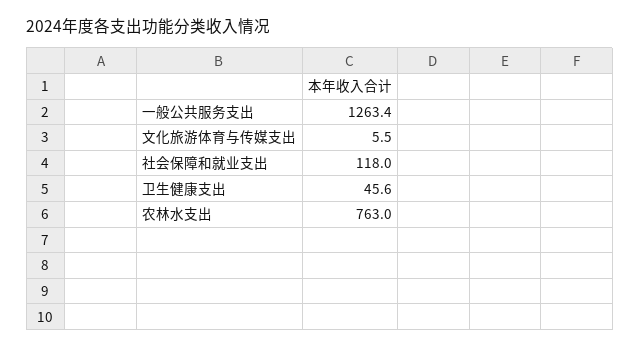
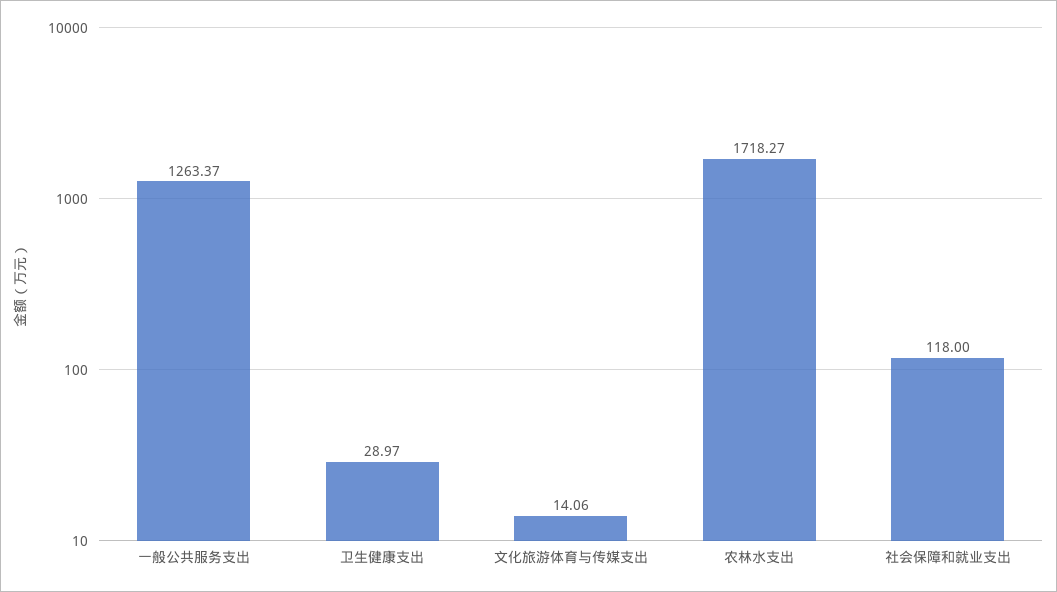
  {
    "一般公共服务支出": 1263.37,
-   "文化旅游体育与传媒支出": 5.5,
+   "文化旅游体育与传媒支出": 14.06,
    "社会保障和就业支出": 118,
-   "卫生健康支出": 45.6,
+   "卫生健康支出": 28.97,
-   "农林水支出": 763
+   "农林水支出": 1718.27
  }

